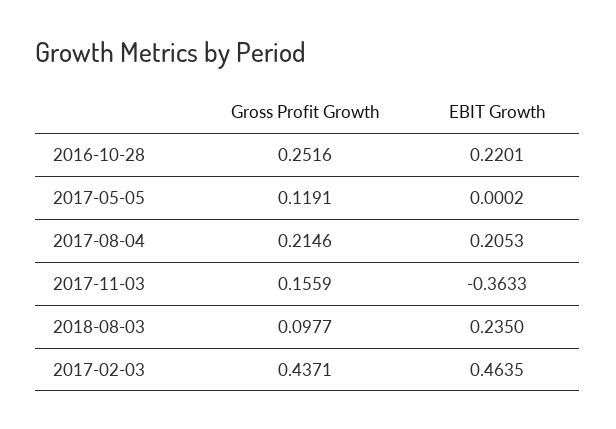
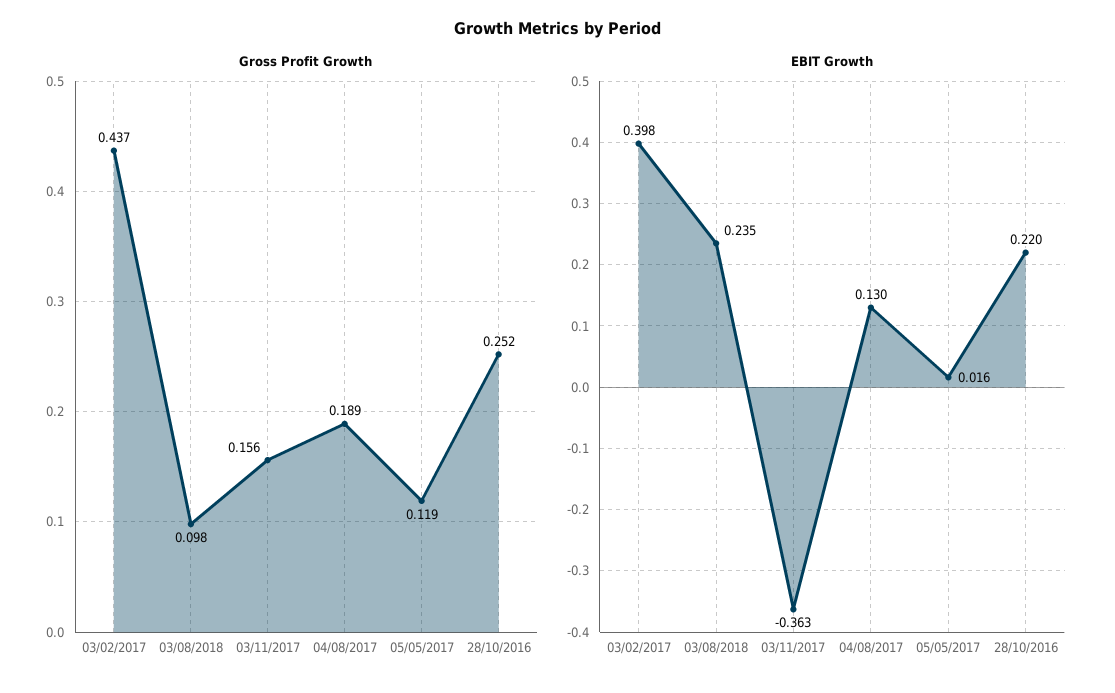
  {
    "Gross Profit Growth": {
      "2016-10-28": 0.2516,
      "2017-05-05": 0.1191,
-     "2017-08-04": 0.2146,
+     "2017-08-04": 0.189,
      "2017-11-03": 0.1559,
      "2018-08-03": 0.0977,
      "2017-02-03": 0.4371
    },
    "EBIT Growth": {
      "2016-10-28": 0.2201,
-     "2017-05-05": 0.0002,
+     "2017-05-05": 0.016,
-     "2017-08-04": 0.2053,
+     "2017-08-04": 0.13,
      "2017-11-03": -0.3633,
      "2018-08-03": 0.235,
-     "2017-02-03": 0.4635
+     "2017-02-03": 0.398
    }
  }

